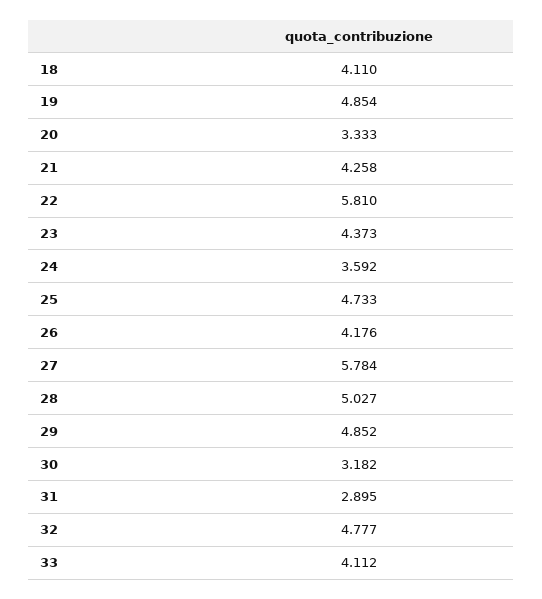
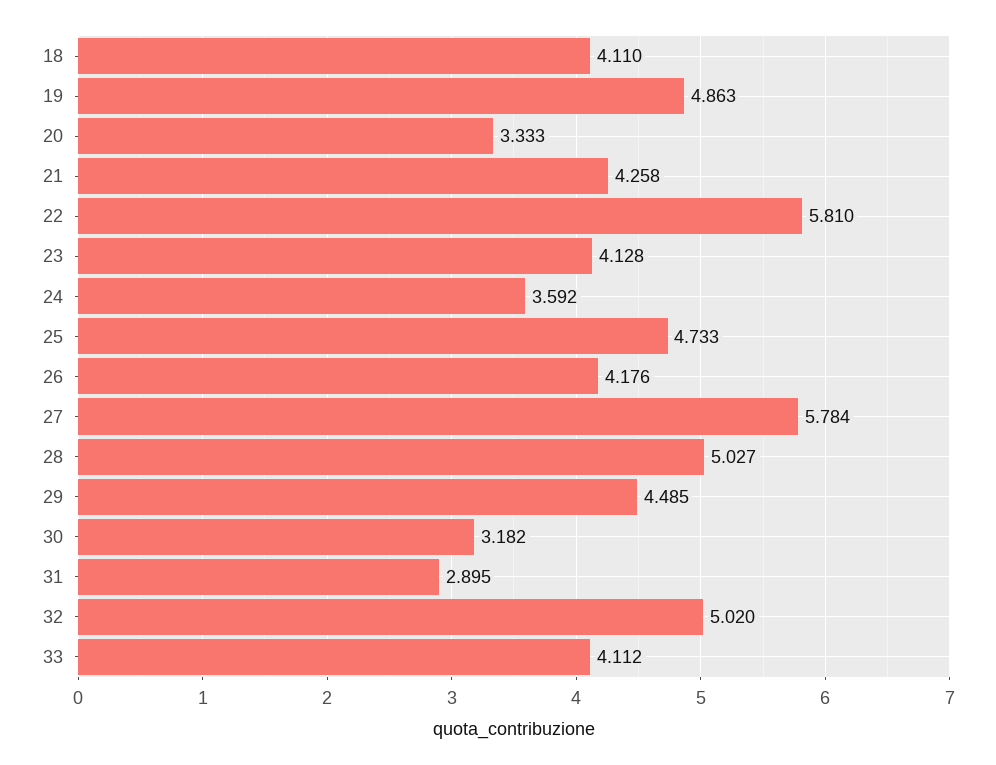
  {
    "18": 4.11,
-   "19": 4.854,
+   "19": 4.863,
    "20": 3.333,
    "21": 4.258,
    "22": 5.81,
-   "23": 4.373,
+   "23": 4.128,
    "24": 3.592,
    "25": 4.733,
    "26": 4.176,
    "27": 5.784,
    "28": 5.027,
-   "29": 4.852,
+   "29": 4.485,
    "30": 3.182,
    "31": 2.895,
-   "32": 4.777,
+   "32": 5.02,
    "33": 4.112
  }

